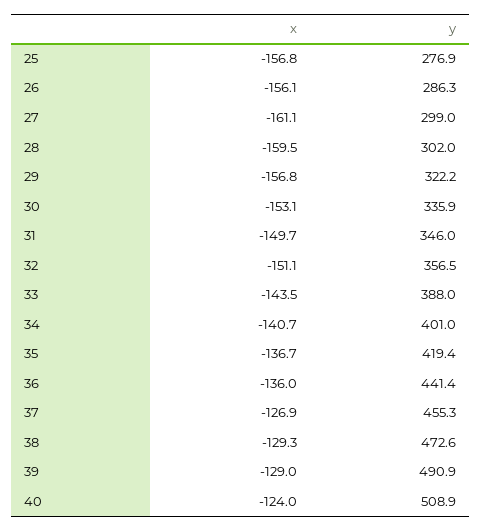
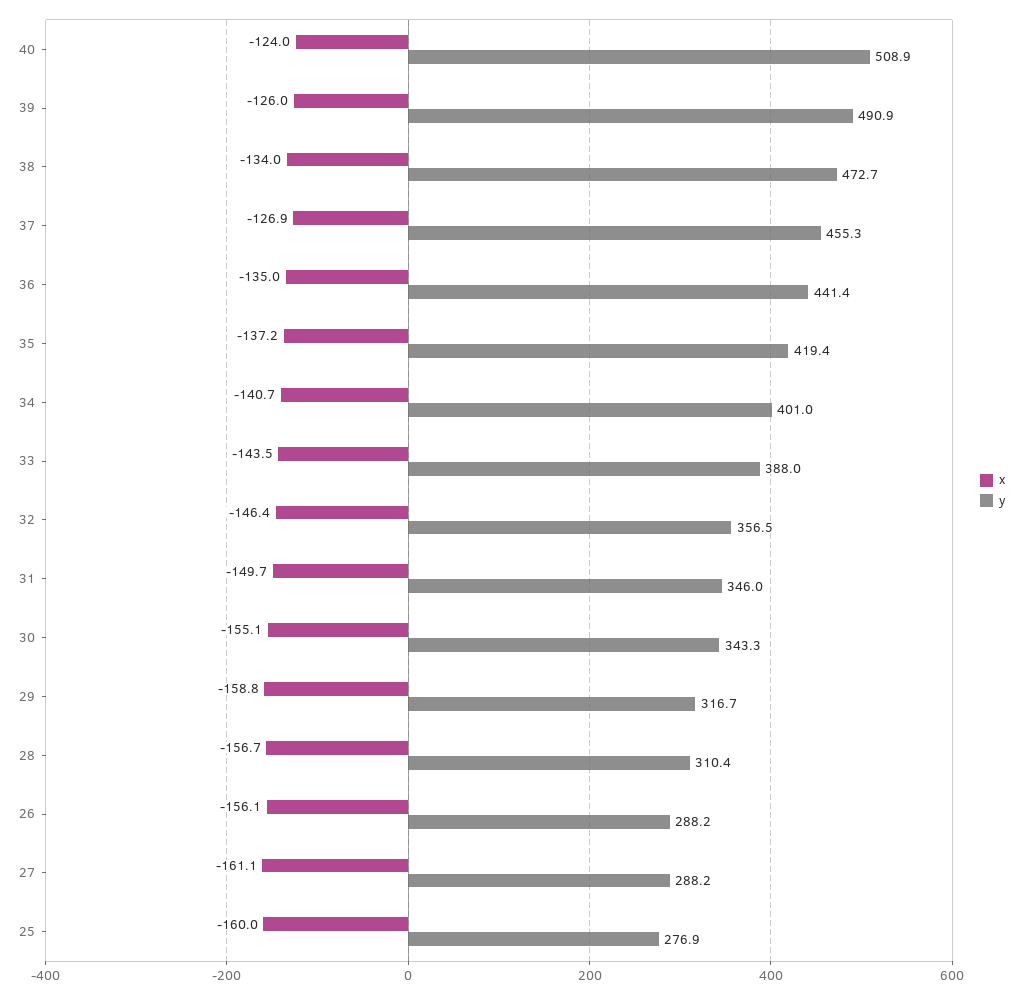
  {
    "x": {
-     "25": -156.8,
+     "25": -160,
      "26": -156.1,
      "27": -161.1,
-     "28": -159.5,
+     "28": -156.7,
-     "29": -156.8,
+     "29": -158.8,
-     "30": -153.1,
+     "30": -155.1,
      "31": -149.7,
-     "32": -151.1,
+     "32": -146.4,
      "33": -143.5,
      "34": -140.7,
-     "35": -136.7,
+     "35": -137.2,
-     "36": -136,
+     "36": -135,
      "37": -126.9,
-     "38": -129.3,
+     "38": -134,
-     "39": -129,
+     "39": -126,
      "40": -124
    },
    "y": {
      "25": 276.9,
-     "26": 286.3,
+     "26": 288.2,
-     "27": 299,
+     "27": 288.2,
-     "28": 302,
+     "28": 310.4,
-     "29": 322.2,
+     "29": 316.7,
-     "30": 335.9,
+     "30": 343.3,
      "31": 346,
      "32": 356.5,
      "33": 388,
      "34": 401,
      "35": 419.4,
      "36": 441.4,
      "37": 455.3,
-     "38": 472.6,
+     "38": 472.7,
      "39": 490.9,
      "40": 508.9
    }
  }

